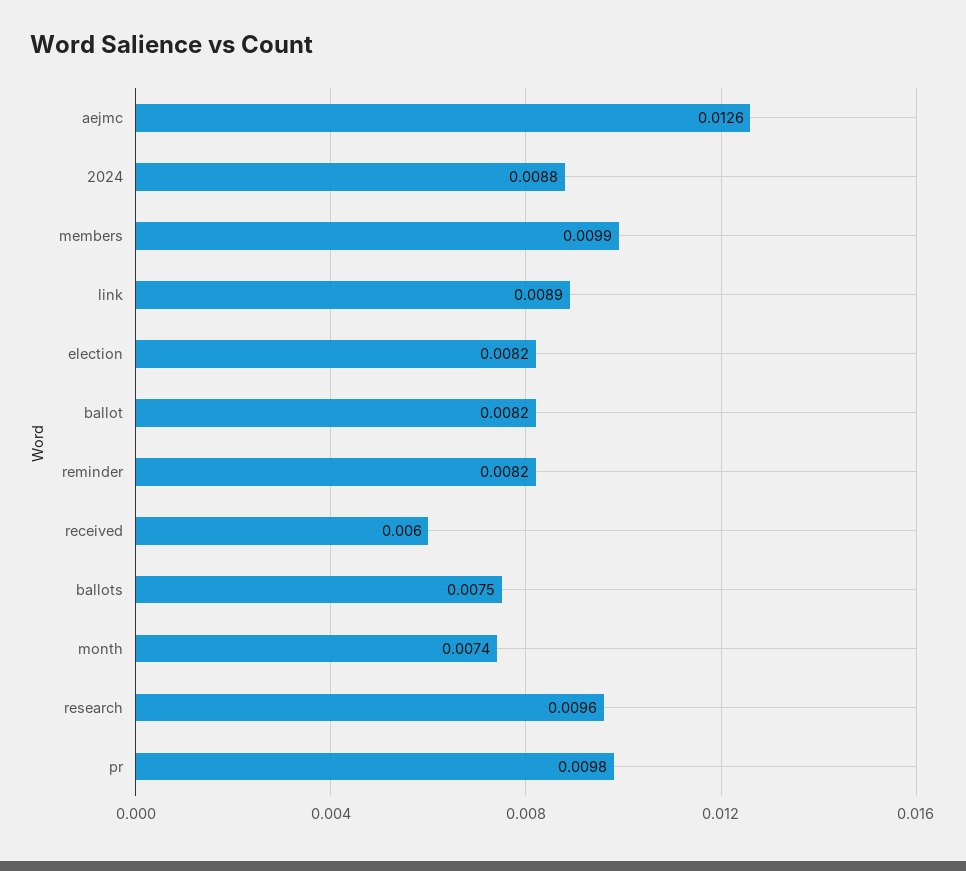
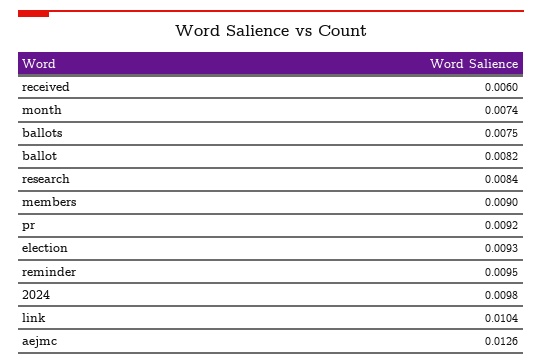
  {
    "aejmc": 0.0126,
-   "2024": 0.0088,
+   "2024": 0.0098,
-   "members": 0.0099,
+   "members": 0.009,
-   "link": 0.0089,
+   "link": 0.0104,
-   "election": 0.0082,
+   "election": 0.0093,
    "ballot": 0.0082,
-   "reminder": 0.0082,
+   "reminder": 0.0095,
    "received": 0.006,
    "ballots": 0.0075,
    "month": 0.0074,
-   "research": 0.0096,
+   "research": 0.0084,
-   "pr": 0.0098
+   "pr": 0.0092
  }

